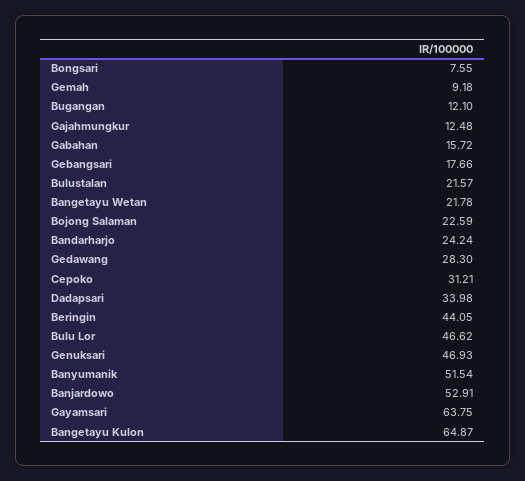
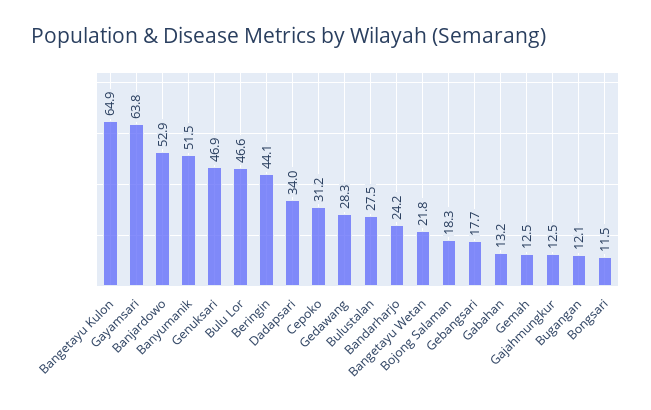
  {
-   "Bongsari": 7.55,
+   "Bongsari": 11.5,
-   "Gemah": 9.18,
+   "Gemah": 12.5,
    "Bugangan": 12.1,
    "Gajahmungkur": 12.48,
-   "Gabahan": 15.72,
+   "Gabahan": 13.2,
    "Gebangsari": 17.66,
-   "Bulustalan": 21.57,
+   "Bulustalan": 27.5,
    "Bangetayu Wetan": 21.78,
-   "Bojong Salaman": 22.59,
+   "Bojong Salaman": 18.3,
    "Bandarharjo": 24.24,
    "Gedawang": 28.3,
    "Cepoko": 31.21,
    "Dadapsari": 33.98,
    "Beringin": 44.05,
    "Bulu Lor": 46.62,
    "Genuksari": 46.93,
    "Banyumanik": 51.54,
    "Banjardowo": 52.91,
    "Gayamsari": 63.75,
    "Bangetayu Kulon": 64.87
  }

